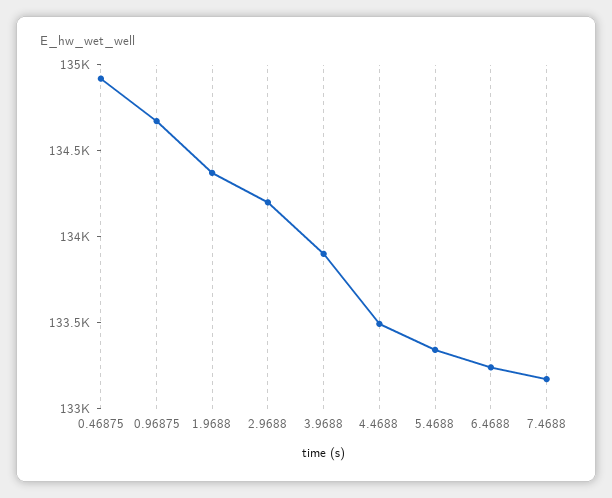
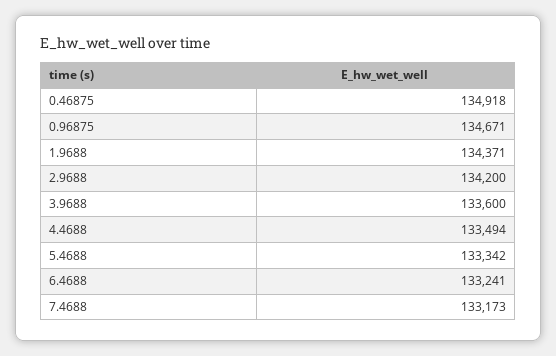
  {
    "0.46875": 134918,
    "0.96875": 134671,
    "1.9688": 134371,
    "2.9688": 134200,
-   "3.9688": 133900,
+   "3.9688": 133600,
    "4.4688": 133494,
    "5.4688": 133342,
    "6.4688": 133241,
    "7.4688": 133173
  }

